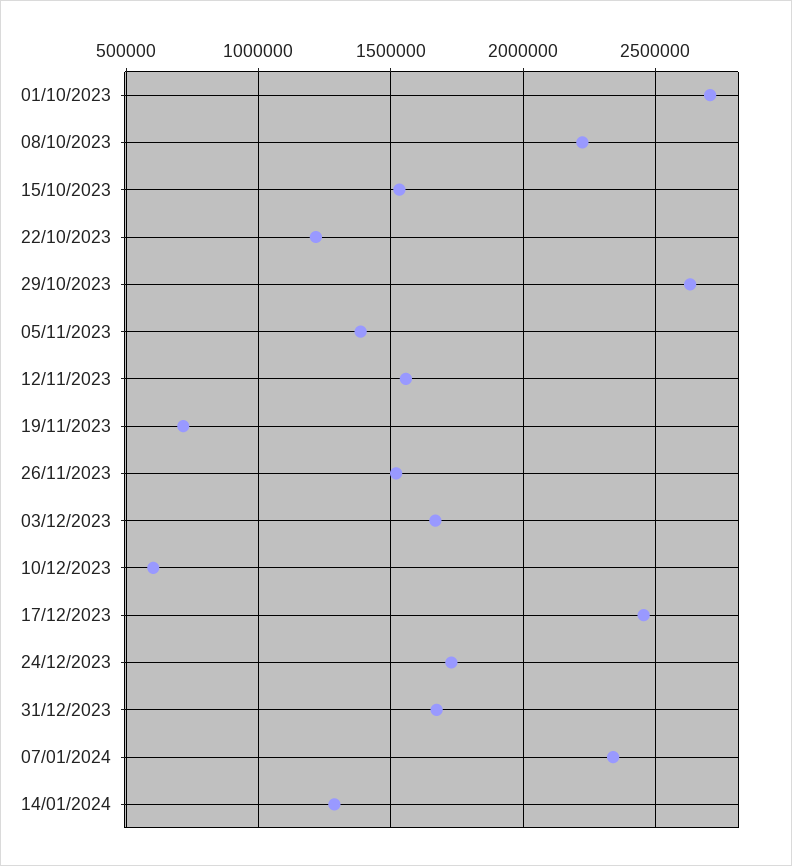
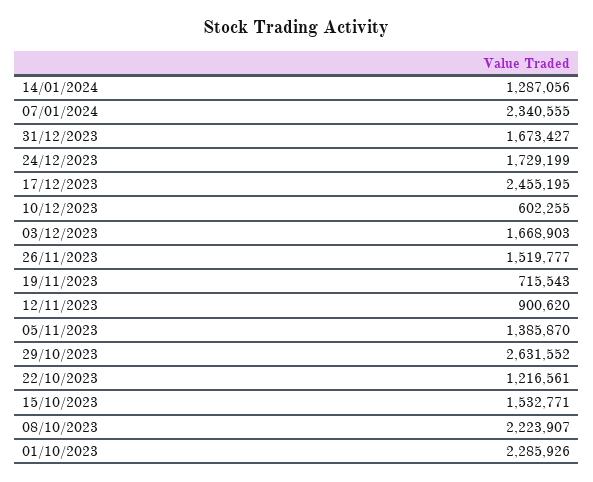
  {
-   "01/10/2023": 2700000,
+   "01/10/2023": 2285926,
    "08/10/2023": 2223907,
    "15/10/2023": 1532771,
    "22/10/2023": 1216561,
    "29/10/2023": 2631552,
    "05/11/2023": 1385870,
-   "12/11/2023": 1550000,
+   "12/11/2023": 900620,
    "19/11/2023": 715543,
    "26/11/2023": 1519777,
    "03/12/2023": 1668903,
    "10/12/2023": 602255,
    "17/12/2023": 2455195,
    "24/12/2023": 1729199,
    "31/12/2023": 1673427,
    "07/01/2024": 2340555,
    "14/01/2024": 1287056
  }

